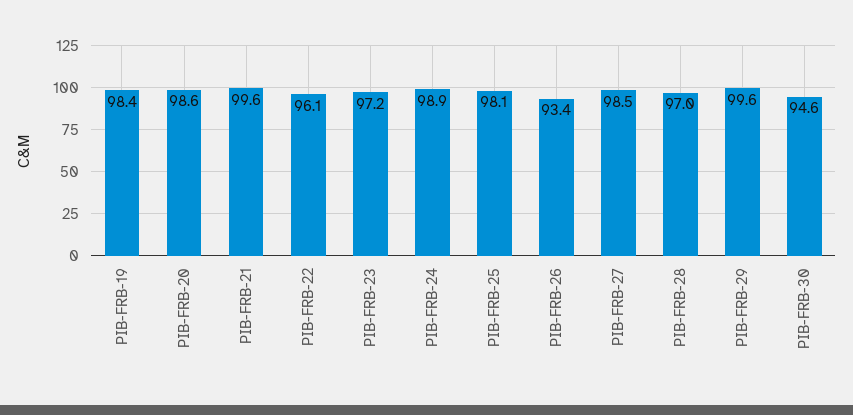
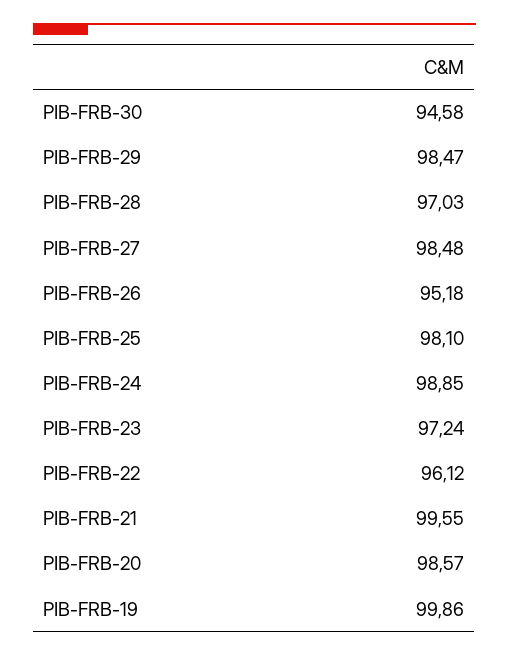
  {
-   "PIB-FRB-19": 98.4,
+   "PIB-FRB-19": 99.86,
    "PIB-FRB-20": 98.57,
    "PIB-FRB-21": 99.55,
    "PIB-FRB-22": 96.12,
    "PIB-FRB-23": 97.24,
    "PIB-FRB-24": 98.85,
    "PIB-FRB-25": 98.1,
-   "PIB-FRB-26": 93.4,
+   "PIB-FRB-26": 95.18,
    "PIB-FRB-27": 98.48,
    "PIB-FRB-28": 97.03,
-   "PIB-FRB-29": 99.6,
+   "PIB-FRB-29": 98.47,
    "PIB-FRB-30": 94.58
  }

